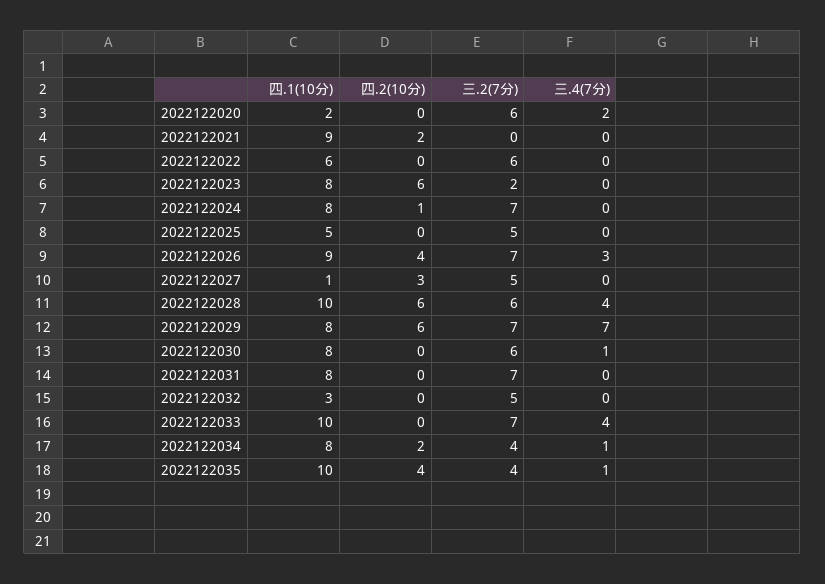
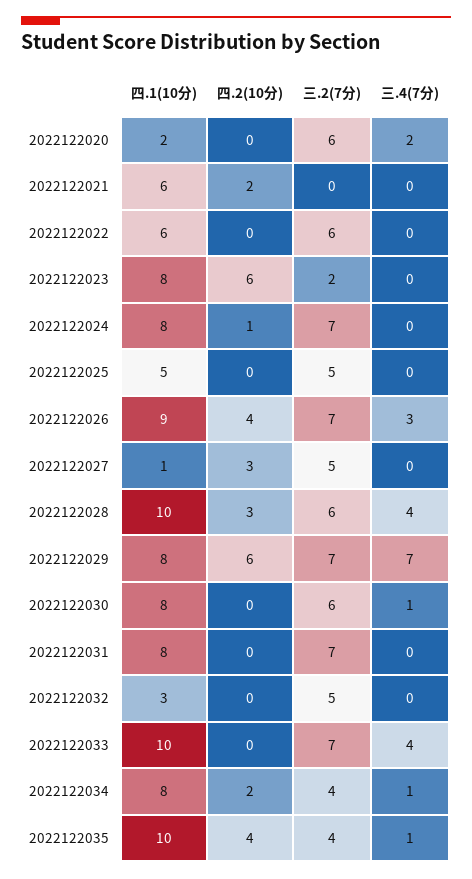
  {
    "四.1(10分)": {
      "2022122020": 2,
-     "2022122021": 9,
+     "2022122021": 6,
      "2022122022": 6,
      "2022122023": 8,
      "2022122024": 8,
      "2022122025": 5,
      "2022122026": 9,
      "2022122027": 1,
      "2022122028": 10,
      "2022122029": 8,
      "2022122030": 8,
      "2022122031": 8,
      "2022122032": 3,
      "2022122033": 10,
      "2022122034": 8,
      "2022122035": 10
    },
    "四.2(10分)": {
      "2022122020": 0,
      "2022122021": 2,
      "2022122022": 0,
      "2022122023": 6,
      "2022122024": 1,
      "2022122025": 0,
      "2022122026": 4,
      "2022122027": 3,
-     "2022122028": 6,
+     "2022122028": 3,
      "2022122029": 6,
      "2022122030": 0,
      "2022122031": 0,
      "2022122032": 0,
      "2022122033": 0,
      "2022122034": 2,
      "2022122035": 4
    },
    "三.2(7分)": {
      "2022122020": 6,
      "2022122021": 0,
      "2022122022": 6,
      "2022122023": 2,
      "2022122024": 7,
      "2022122025": 5,
      "2022122026": 7,
      "2022122027": 5,
      "2022122028": 6,
      "2022122029": 7,
      "2022122030": 6,
      "2022122031": 7,
      "2022122032": 5,
      "2022122033": 7,
      "2022122034": 4,
      "2022122035": 4
    },
    "三.4(7分)": {
      "2022122020": 2,
      "2022122021": 0,
      "2022122022": 0,
      "2022122023": 0,
      "2022122024": 0,
      "2022122025": 0,
      "2022122026": 3,
      "2022122027": 0,
      "2022122028": 4,
      "2022122029": 7,
      "2022122030": 1,
      "2022122031": 0,
      "2022122032": 0,
      "2022122033": 4,
      "2022122034": 1,
      "2022122035": 1
    }
  }

